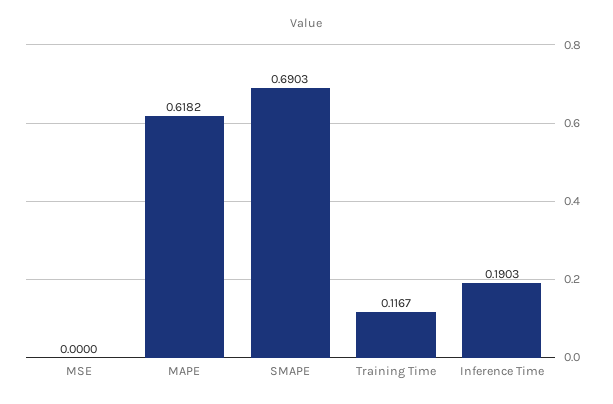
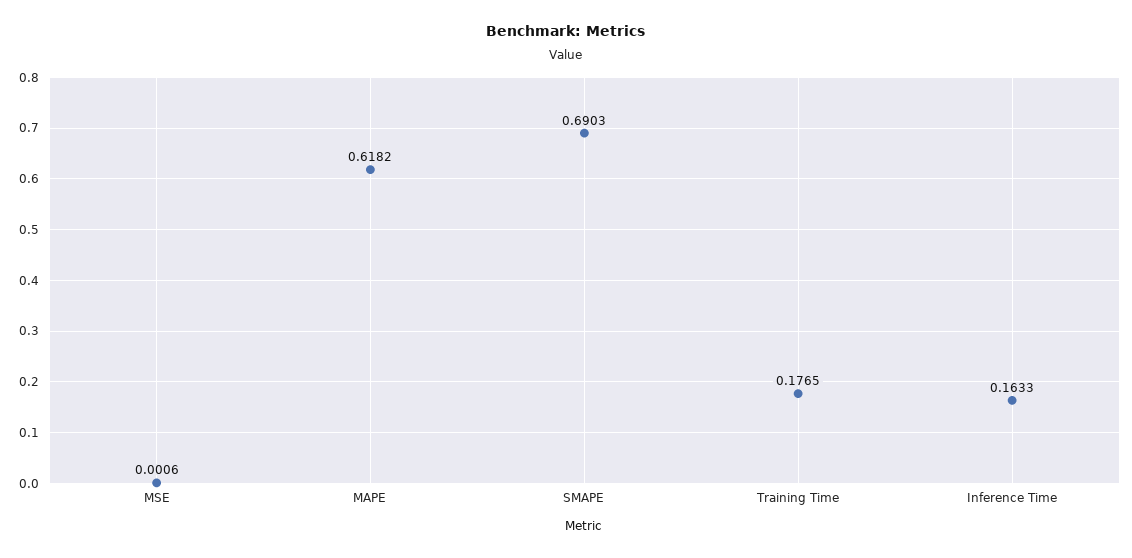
  {
-   "MSE": 0,
+   "MSE": 0.0006,
    "MAPE": 0.6182,
    "SMAPE": 0.6903,
-   "Training Time": 0.1167,
+   "Training Time": 0.1765,
-   "Inference Time": 0.1903
+   "Inference Time": 0.1633
  }

